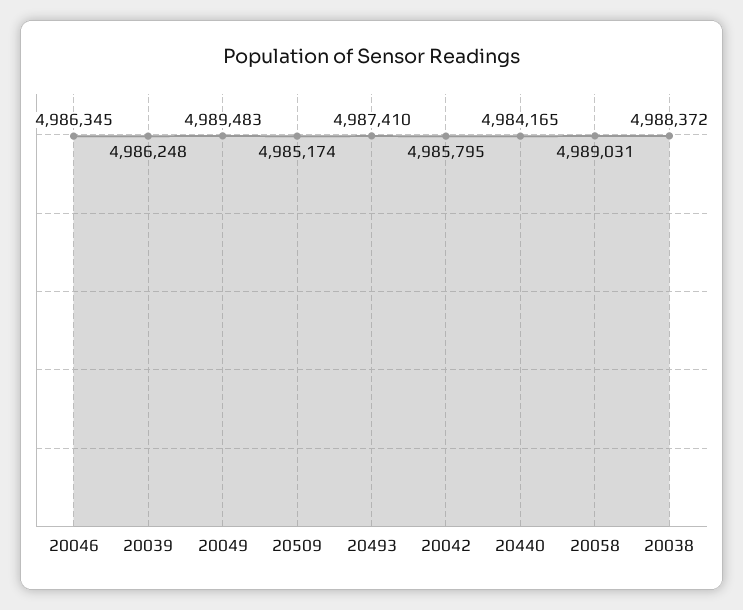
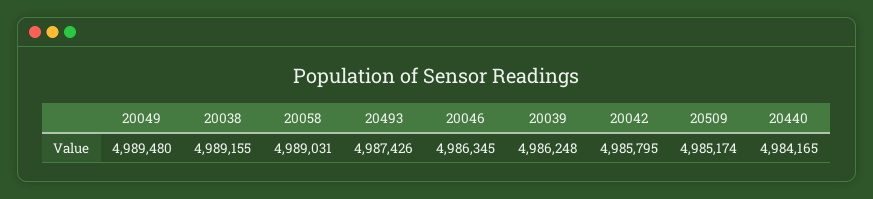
  {
    "20046": 4986345,
    "20039": 4986248,
-   "20049": 4989483,
+   "20049": 4989480,
    "20509": 4985174,
-   "20493": 4987410,
+   "20493": 4987426,
    "20042": 4985795,
    "20440": 4984165,
    "20058": 4989031,
-   "20038": 4988372
+   "20038": 4989155
  }

